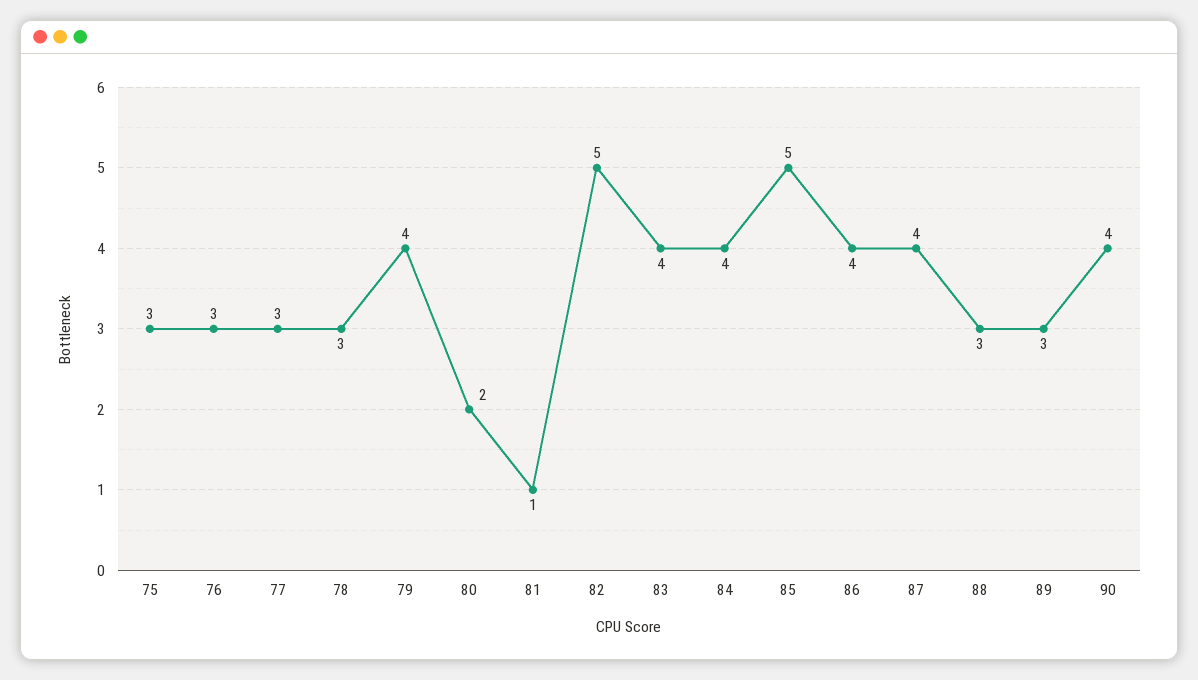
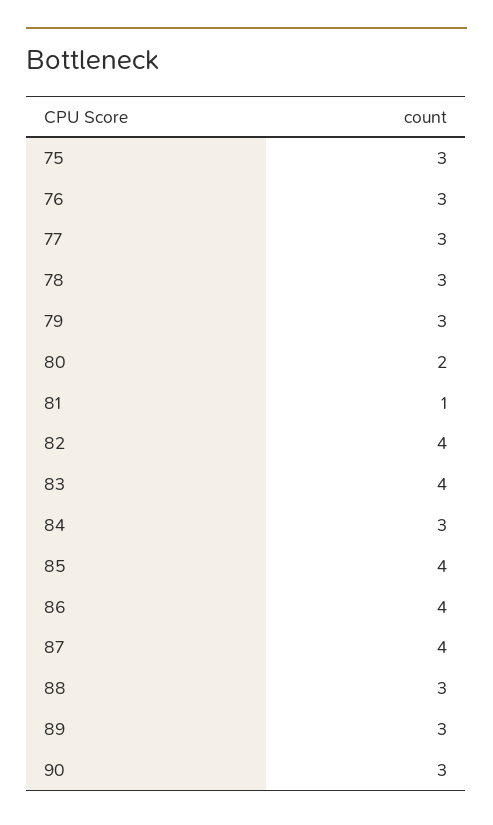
  {
    "75": 3,
    "76": 3,
    "77": 3,
    "78": 3,
-   "79": 4,
+   "79": 3,
    "80": 2,
    "81": 1,
-   "82": 5,
+   "82": 4,
    "83": 4,
-   "84": 4,
+   "84": 3,
-   "85": 5,
+   "85": 4,
    "86": 4,
    "87": 4,
    "88": 3,
    "89": 3,
-   "90": 4
+   "90": 3
  }

